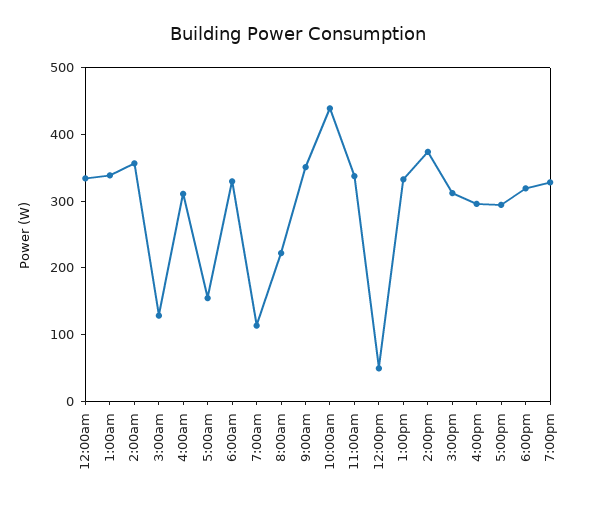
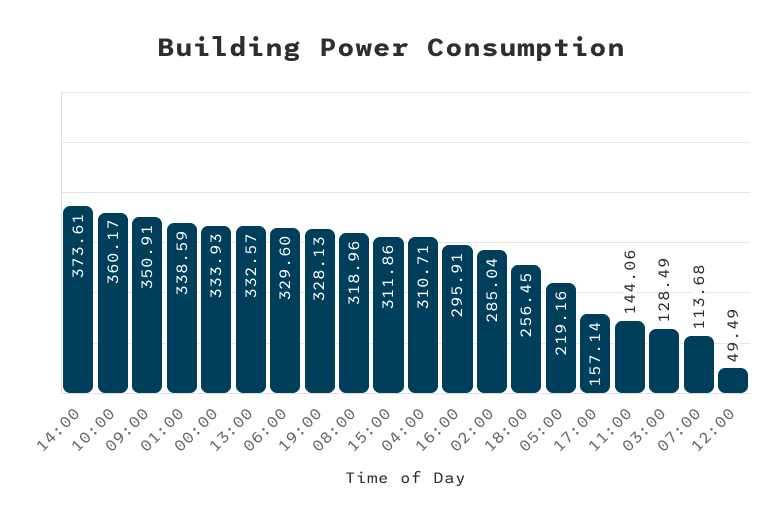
  {
    "12:00am": 333.93,
    "1:00am": 338.59,
-   "2:00am": 360,
+   "2:00am": 285.04,
    "3:00am": 128.49,
    "4:00am": 310.71,
-   "5:00am": 160,
+   "5:00am": 219.16,
    "6:00am": 329.6,
    "7:00am": 113.68,
-   "8:00am": 220,
+   "8:00am": 318.96,
    "9:00am": 350.91,
-   "10:00am": 440,
+   "10:00am": 360.17,
-   "11:00am": 340,
+   "11:00am": 144.06,
    "12:00pm": 49.49,
    "1:00pm": 332.57,
    "2:00pm": 373.61,
    "3:00pm": 311.86,
    "4:00pm": 295.91,
-   "5:00pm": 300,
+   "5:00pm": 157.14,
-   "6:00pm": 320,
+   "6:00pm": 256.45,
    "7:00pm": 328.13
  }

